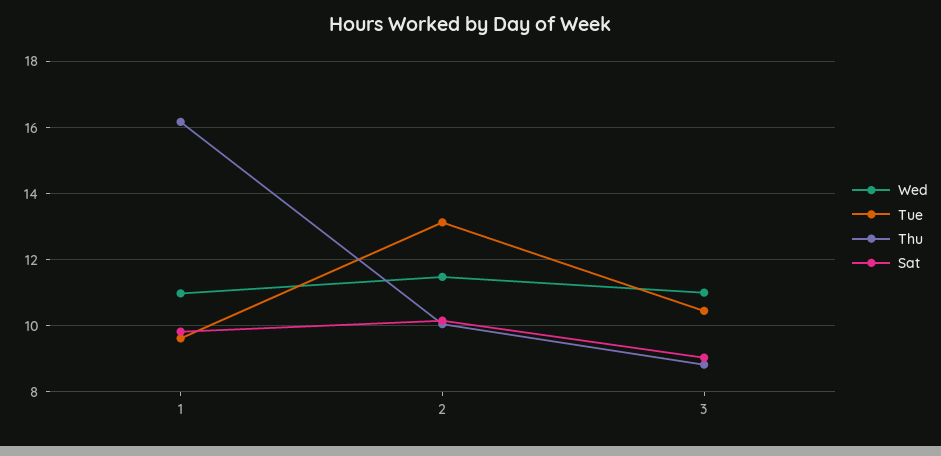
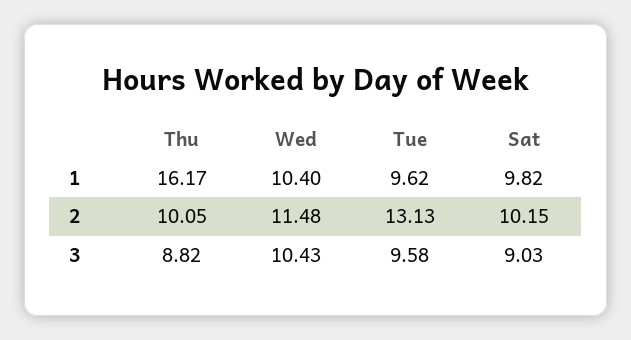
  {
    "Wed": {
-     "1": 11,
+     "1": 10.4,
      "2": 11.48,
-     "3": 11
+     "3": 10.43
    },
    "Tue": {
      "1": 9.62,
      "2": 13.13,
-     "3": 10.4
+     "3": 9.58
    },
    "Thu": {
      "1": 16.17,
      "2": 10.05,
      "3": 8.82
    },
    "Sat": {
      "1": 9.82,
      "2": 10.15,
      "3": 9.03
    }
  }

